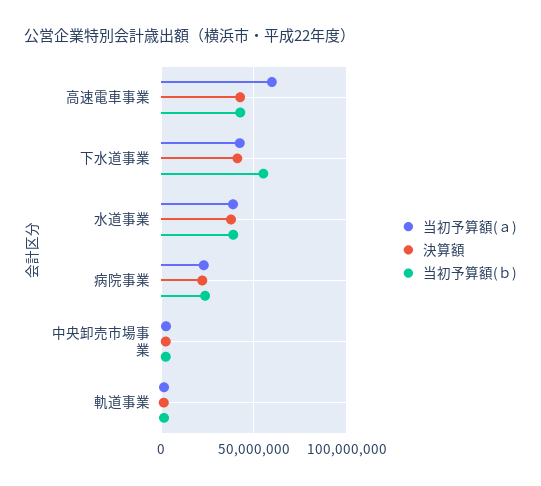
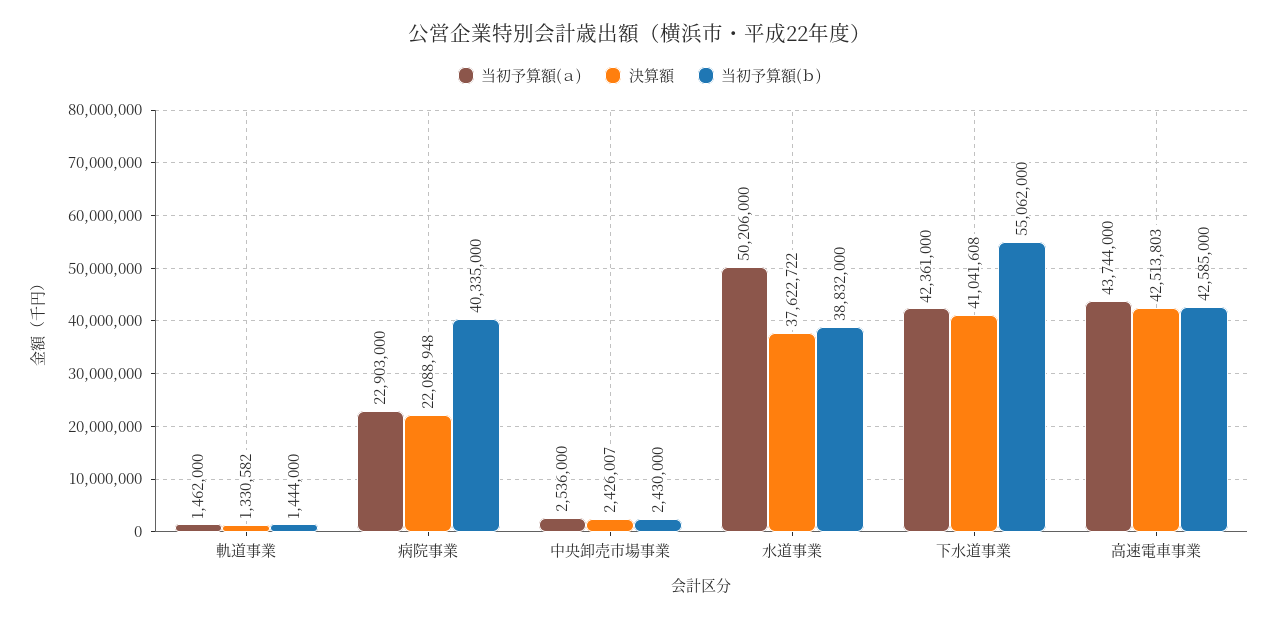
  {
    "当初予算額(ａ)": {
-     "高速電車事業": 60000000,
+     "高速電車事業": 43744000,
      "下水道事業": 42361000,
-     "水道事業": 40000000,
+     "水道事業": 50206000,
      "病院事業": 22903000,
      "中央卸売市場事業": 2536000,
      "軌道事業": 1462000
    },
    "決算額": {
      "高速電車事業": 42513803,
      "下水道事業": 41041608,
      "水道事業": 37622722,
      "病院事業": 22088948,
      "中央卸売市場事業": 2426007,
      "軌道事業": 1330582
    },
    "当初予算額(ｂ)": {
      "高速電車事業": 42585000,
      "下水道事業": 55062000,
      "水道事業": 38832000,
-     "病院事業": 25000000,
+     "病院事業": 40335000,
      "中央卸売市場事業": 2430000,
      "軌道事業": 1444000
    }
  }

